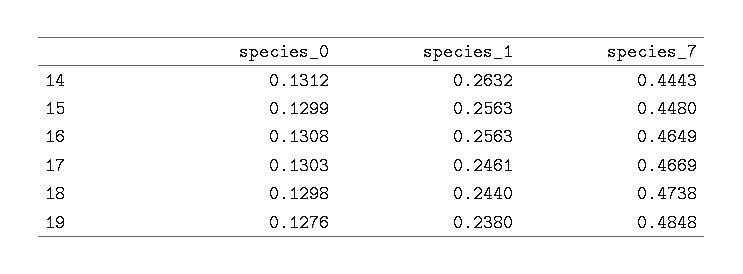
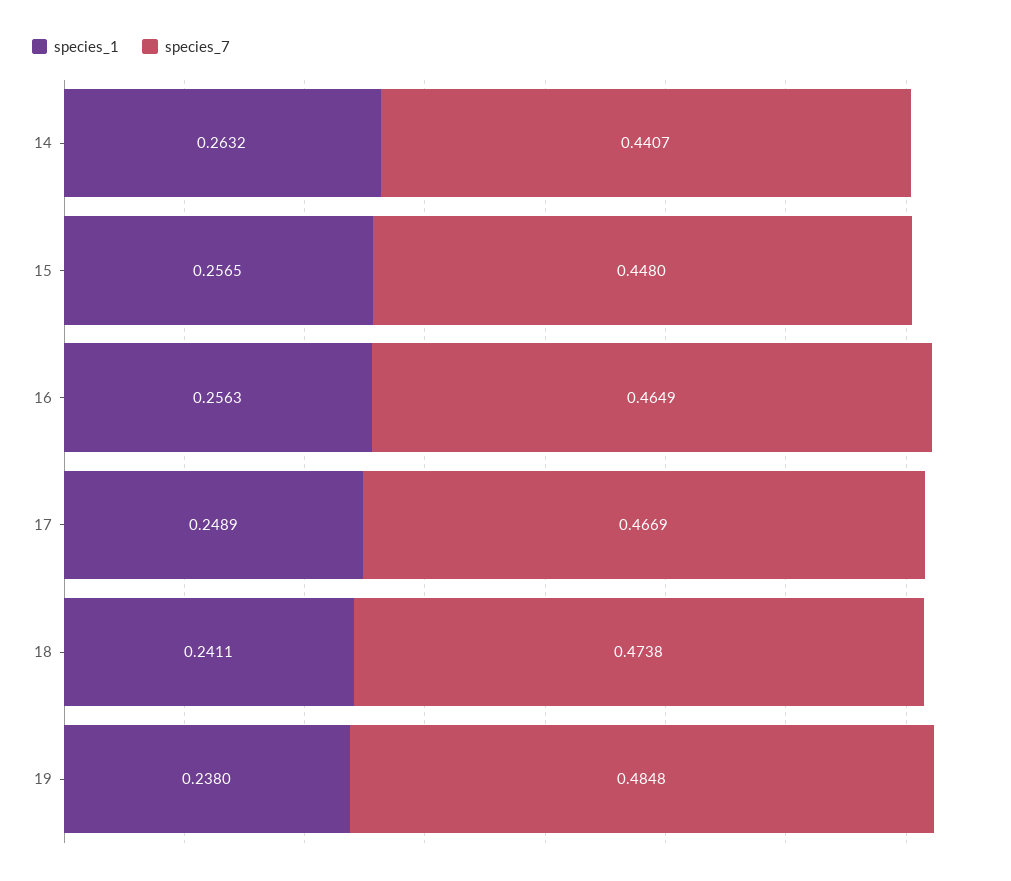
  {
-   "species_0": {
-     "14": 0.1312,
-     "15": 0.1299,
-     "16": 0.1308,
-     "17": 0.1303,
-     "18": 0.1298,
-     "19": 0.1276
-   },
    "species_1": {
      "14": 0.2632,
-     "15": 0.2563,
+     "15": 0.2565,
      "16": 0.2563,
-     "17": 0.2461,
+     "17": 0.2489,
-     "18": 0.244,
+     "18": 0.2411,
      "19": 0.238
    },
    "species_7": {
-     "14": 0.4443,
+     "14": 0.4407,
      "15": 0.448,
      "16": 0.4649,
      "17": 0.4669,
      "18": 0.4738,
      "19": 0.4848
    }
  }

